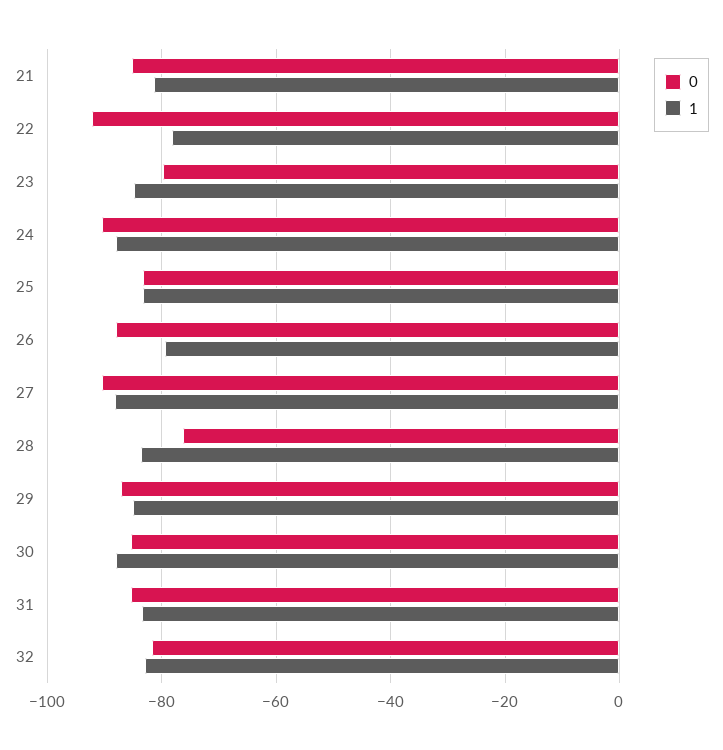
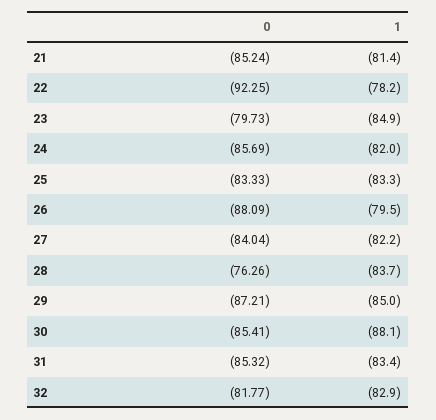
  {
    "0": {
      "21": -85.24,
      "22": -92.25,
      "23": -79.73,
-     "24": -90,
+     "24": -85.69,
      "25": -83.33,
      "26": -88.09,
-     "27": -90,
+     "27": -84.04,
      "28": -76.26,
      "29": -87.21,
      "30": -85.41,
      "31": -85.32,
      "32": -81.77
    },
    "1": {
      "21": -81.4,
      "22": -78.2,
      "23": -84.9,
-     "24": -88,
+     "24": -82,
      "25": -83.3,
      "26": -79.5,
-     "27": -88,
+     "27": -82.2,
      "28": -83.7,
      "29": -85,
      "30": -88.1,
      "31": -83.4,
      "32": -82.9
    }
  }

